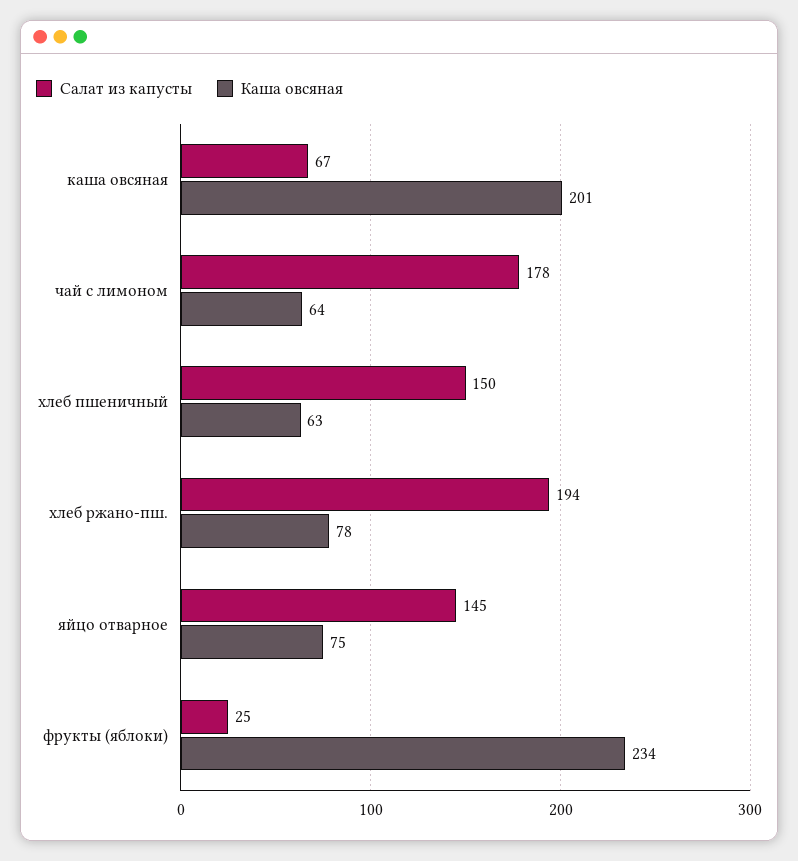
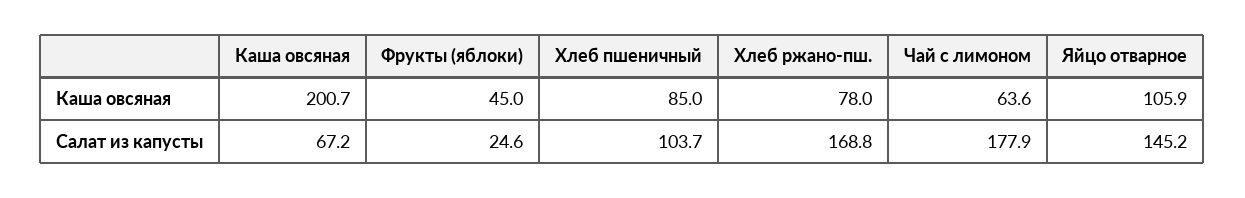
  {
    "Салат из капусты": {
      "каша овсяная": 67.2,
      "чай с лимоном": 177.9,
-     "хлеб пшеничный": 150,
+     "хлеб пшеничный": 103.7,
-     "хлеб ржано-пш.": 194,
+     "хлеб ржано-пш.": 168.8,
      "яйцо отварное": 145.2,
      "фрукты (яблоки)": 24.6
    },
    "Каша овсяная": {
      "каша овсяная": 200.7,
      "чай с лимоном": 63.6,
-     "хлеб пшеничный": 63,
+     "хлеб пшеничный": 85,
      "хлеб ржано-пш.": 78,
-     "яйцо отварное": 75,
+     "яйцо отварное": 105.9,
-     "фрукты (яблоки)": 234
+     "фрукты (яблоки)": 45
    }
  }

